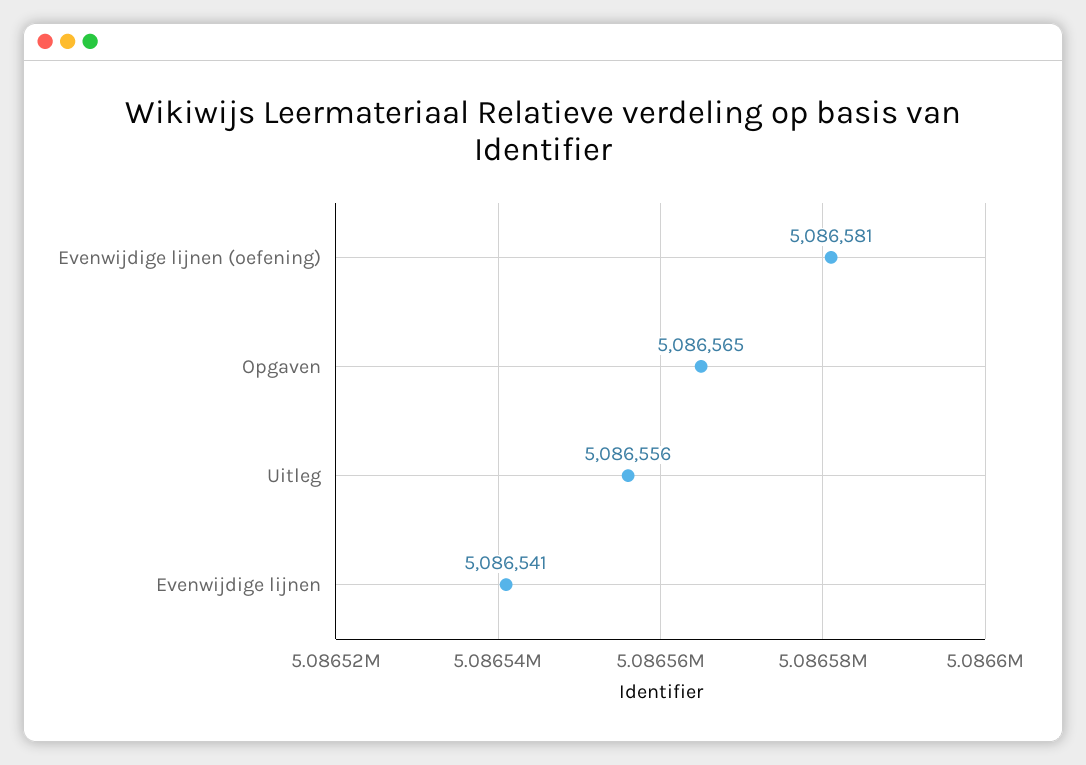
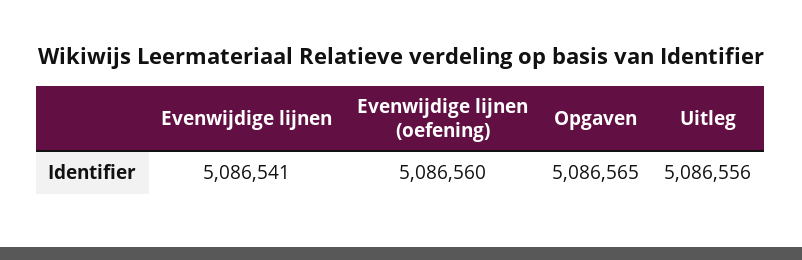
  {
-   "Evenwijdige lijnen (oefening)": 5086581,
+   "Evenwijdige lijnen (oefening)": 5086560,
    "Opgaven": 5086565,
    "Uitleg": 5086556,
    "Evenwijdige lijnen": 5086541
  }

